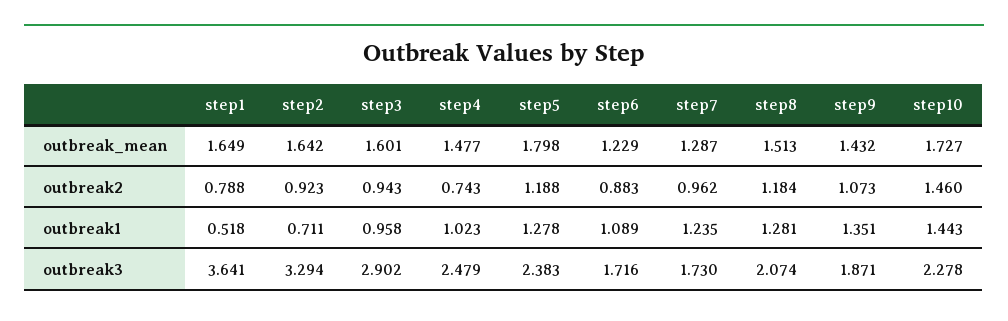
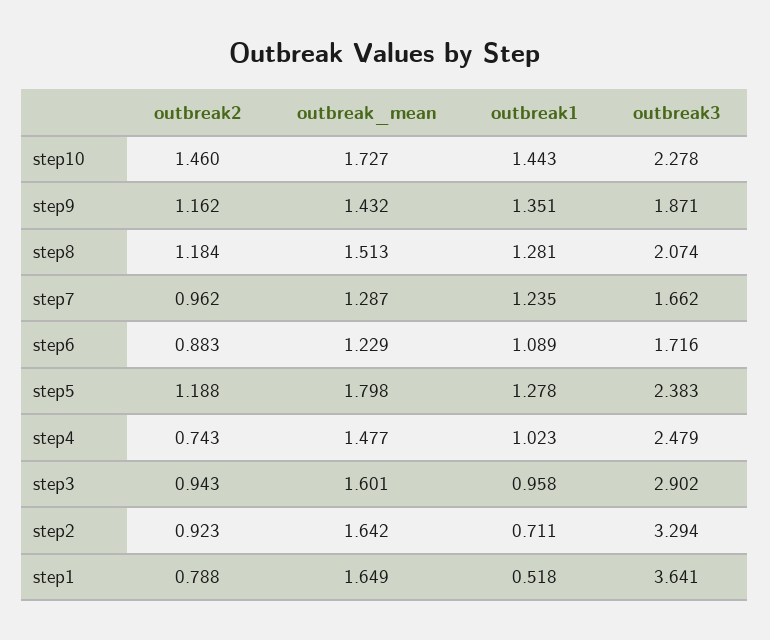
  {
    "step1": {
      "outbreak_mean": 1.649,
      "outbreak2": 0.788,
      "outbreak1": 0.518,
      "outbreak3": 3.641
    },
    "step2": {
      "outbreak_mean": 1.642,
      "outbreak2": 0.923,
      "outbreak1": 0.711,
      "outbreak3": 3.294
    },
    "step3": {
      "outbreak_mean": 1.601,
      "outbreak2": 0.943,
      "outbreak1": 0.958,
      "outbreak3": 2.902
    },
    "step4": {
      "outbreak_mean": 1.477,
      "outbreak2": 0.743,
      "outbreak1": 1.023,
      "outbreak3": 2.479
    },
    "step5": {
      "outbreak_mean": 1.798,
      "outbreak2": 1.188,
      "outbreak1": 1.278,
      "outbreak3": 2.383
    },
    "step6": {
      "outbreak_mean": 1.229,
      "outbreak2": 0.883,
      "outbreak1": 1.089,
      "outbreak3": 1.716
    },
    "step7": {
      "outbreak_mean": 1.287,
      "outbreak2": 0.962,
      "outbreak1": 1.235,
-     "outbreak3": 1.73
+     "outbreak3": 1.662
    },
    "step8": {
      "outbreak_mean": 1.513,
      "outbreak2": 1.184,
      "outbreak1": 1.281,
      "outbreak3": 2.074
    },
    "step9": {
      "outbreak_mean": 1.432,
-     "outbreak2": 1.073,
+     "outbreak2": 1.162,
      "outbreak1": 1.351,
      "outbreak3": 1.871
    },
    "step10": {
      "outbreak_mean": 1.727,
      "outbreak2": 1.46,
      "outbreak1": 1.443,
      "outbreak3": 2.278
    }
  }

